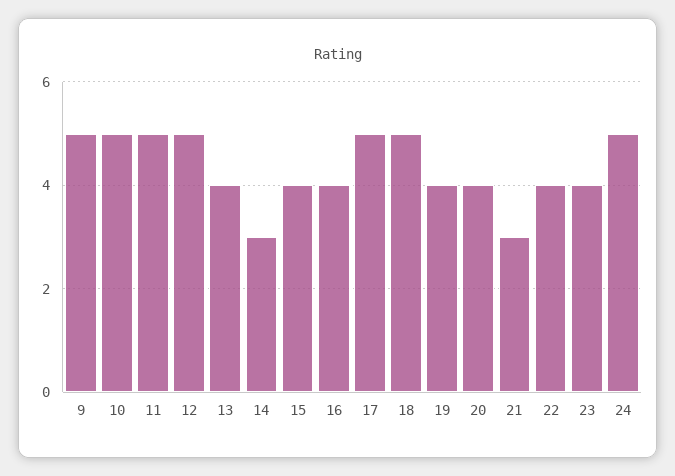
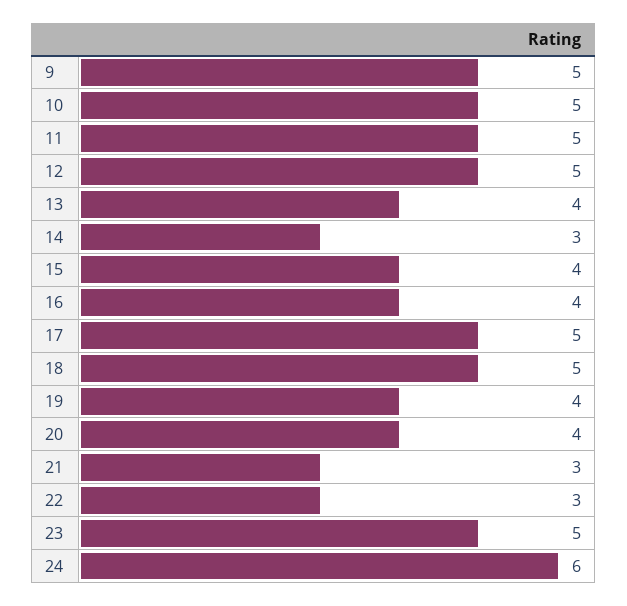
  {
    "9": 5,
    "10": 5,
    "11": 5,
    "12": 5,
    "13": 4,
    "14": 3,
    "15": 4,
    "16": 4,
    "17": 5,
    "18": 5,
    "19": 4,
    "20": 4,
    "21": 3,
-   "22": 4,
+   "22": 3,
-   "23": 4,
+   "23": 5,
-   "24": 5
+   "24": 6
  }

